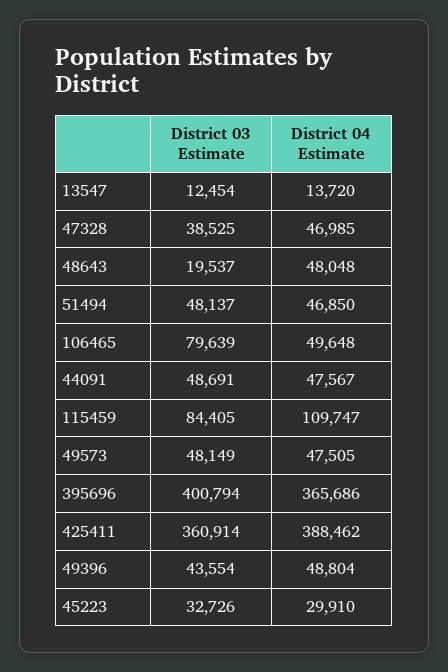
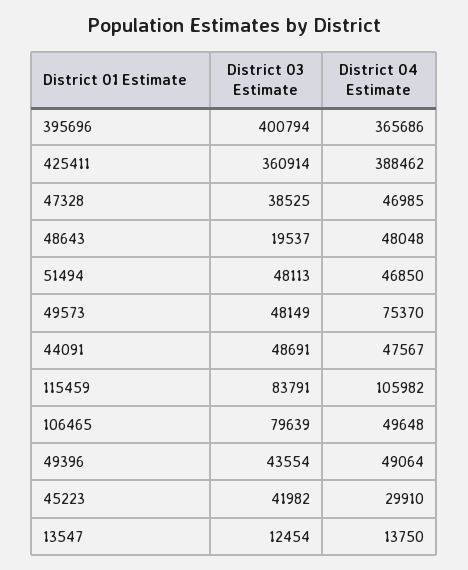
  {
    "District 03 Estimate": {
      "13547": 12454,
      "47328": 38525,
      "48643": 19537,
-     "51494": 48137,
+     "51494": 48113,
      "106465": 79639,
      "44091": 48691,
-     "115459": 84405,
+     "115459": 83791,
      "49573": 48149,
      "395696": 400794,
      "425411": 360914,
      "49396": 43554,
-     "45223": 32726
+     "45223": 41982
    },
    "District 04 Estimate": {
-     "13547": 13720,
+     "13547": 13750,
      "47328": 46985,
      "48643": 48048,
      "51494": 46850,
      "106465": 49648,
      "44091": 47567,
-     "115459": 109747,
+     "115459": 105982,
-     "49573": 47505,
+     "49573": 75370,
      "395696": 365686,
      "425411": 388462,
-     "49396": 48804,
+     "49396": 49064,
      "45223": 29910
    }
  }

